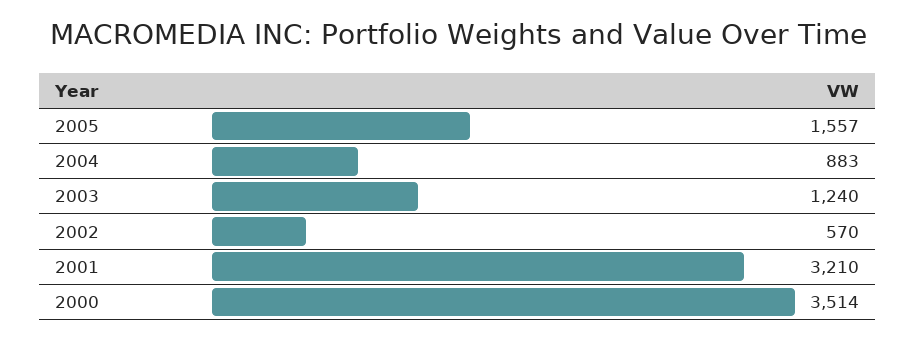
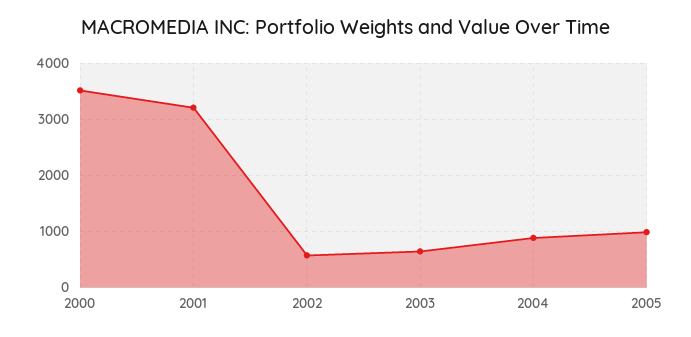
  {
-   "2005": 1557,
+   "2005": 1000,
    "2004": 883,
-   "2003": 1240,
+   "2003": 600,
    "2002": 570,
    "2001": 3210,
    "2000": 3514
  }

